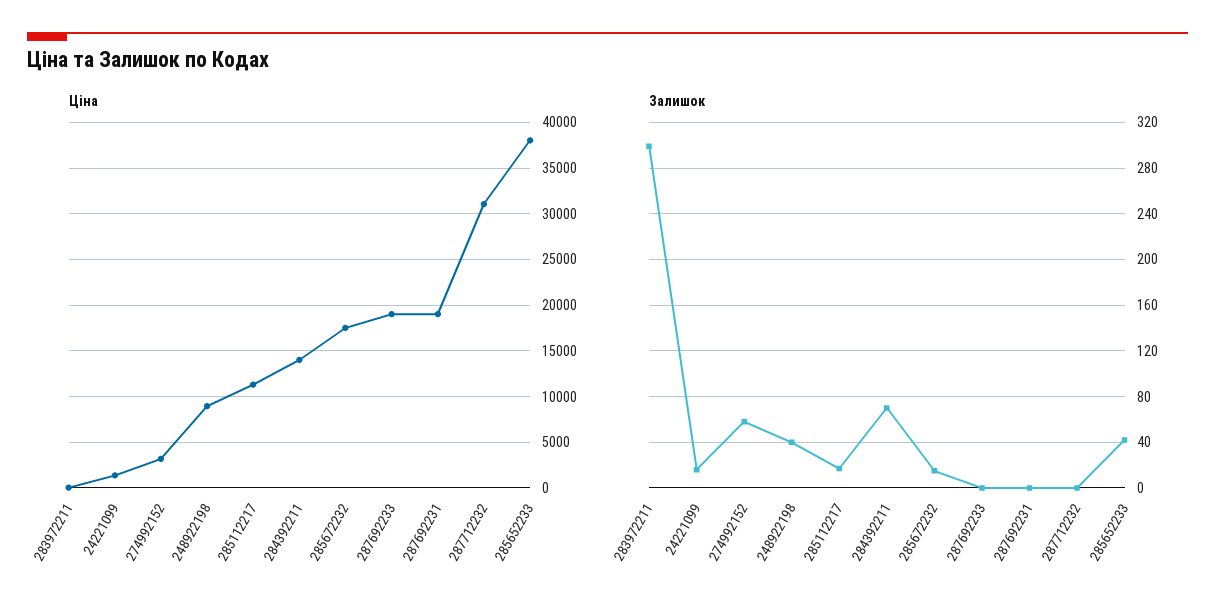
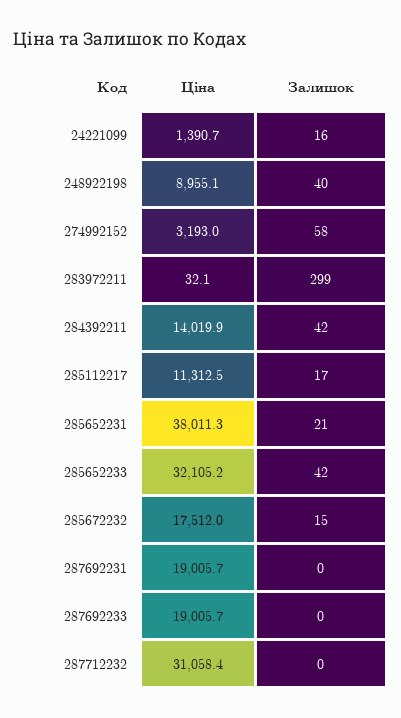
  {
    "Ціна": {
      "283972211": 32.1,
      "24221099": 1390.7,
      "274992152": 3193,
      "248922198": 8955.1,
      "285112217": 11312.5,
      "284392211": 14019.9,
      "285672232": 17512,
      "287692233": 19005.7,
      "287692231": 19005.7,
      "287712232": 31058.4,
-     "285652233": 38000
+     "285652233": 32105.2,
+     "285652231": 38011.3
    },
    "Залишок": {
      "283972211": 299,
      "24221099": 16,
      "274992152": 58,
      "248922198": 40,
      "285112217": 17,
-     "284392211": 70,
+     "284392211": 42,
      "285672232": 15,
      "287692233": 0,
      "287692231": 0,
      "287712232": 0,
-     "285652233": 42
+     "285652233": 42,
+     "285652231": 21
    }
  }

